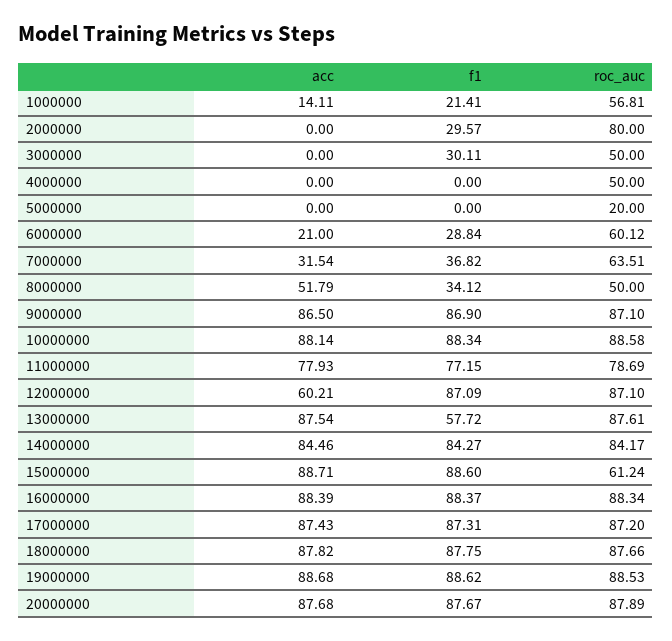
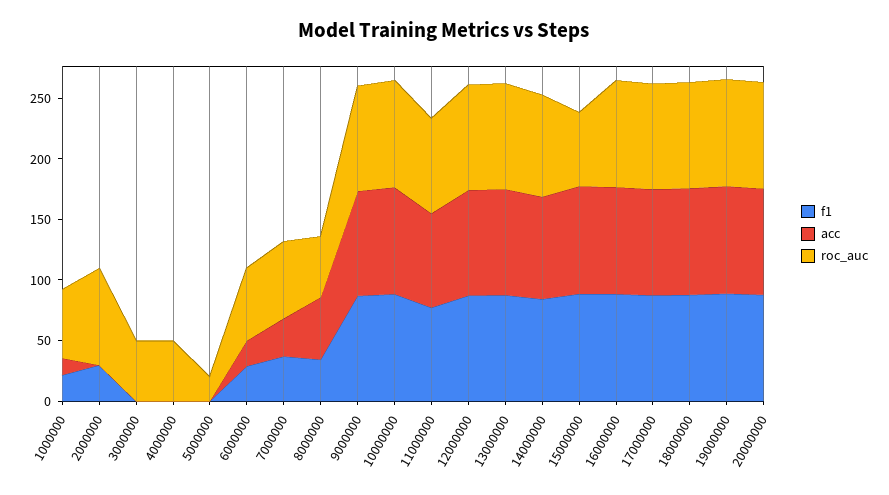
  {
    "acc": {
      "1000000": 14.11,
      "2000000": 0,
      "3000000": 0,
      "4000000": 0,
      "5000000": 0,
      "6000000": 21,
      "7000000": 31.54,
      "8000000": 51.79,
      "9000000": 86.5,
      "10000000": 88.14,
      "11000000": 77.93,
-     "12000000": 60.21,
+     "12000000": 90,
      "13000000": 87.54,
      "14000000": 84.46,
      "15000000": 88.71,
      "16000000": 88.39,
      "17000000": 87.43,
      "18000000": 87.82,
      "19000000": 88.68,
      "20000000": 87.68
    },
    "f1": {
      "1000000": 21.41,
      "2000000": 29.57,
-     "3000000": 30.11,
+     "3000000": 0,
      "4000000": 0,
      "5000000": 0,
      "6000000": 28.84,
      "7000000": 36.82,
      "8000000": 34.12,
      "9000000": 86.9,
      "10000000": 88.34,
      "11000000": 77.15,
      "12000000": 87.09,
-     "13000000": 57.72,
+     "13000000": 90,
      "14000000": 84.27,
      "15000000": 88.6,
      "16000000": 88.37,
      "17000000": 87.31,
      "18000000": 87.75,
      "19000000": 88.62,
      "20000000": 87.67
    },
    "roc_auc": {
      "1000000": 56.81,
      "2000000": 80,
      "3000000": 50,
      "4000000": 50,
      "5000000": 20,
      "6000000": 60.12,
      "7000000": 63.51,
      "8000000": 50,
      "9000000": 87.1,
      "10000000": 88.58,
      "11000000": 78.69,
      "12000000": 87.1,
      "13000000": 87.61,
      "14000000": 84.17,
      "15000000": 61.24,
      "16000000": 88.34,
      "17000000": 87.2,
      "18000000": 87.66,
      "19000000": 88.53,
      "20000000": 87.89
    }
  }

